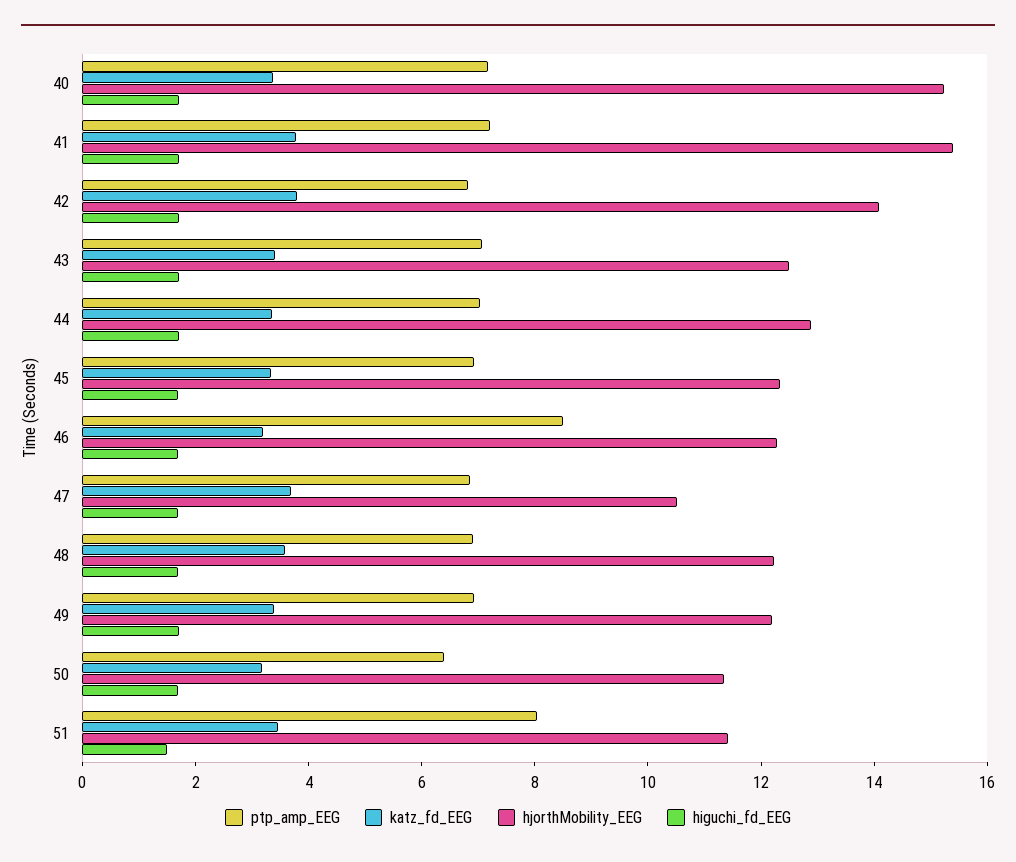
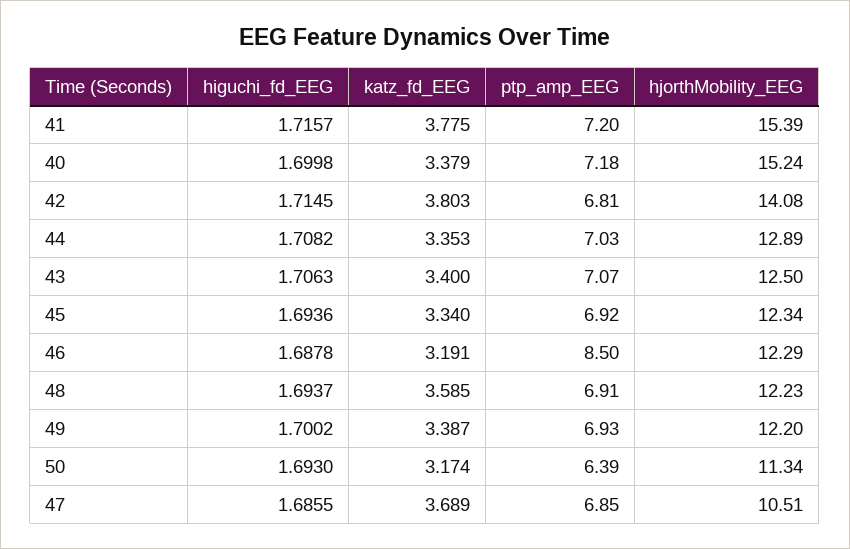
  {
    "ptp_amp_EEG": {
      "40": 7.18,
      "41": 7.2,
      "42": 6.81,
      "43": 7.07,
      "44": 7.03,
      "45": 6.92,
      "46": 8.5,
      "47": 6.85,
      "48": 6.91,
      "49": 6.93,
-     "50": 6.39,
+     "50": 6.39
-     "51": 8
    },
    "katz_fd_EEG": {
      "40": 3.379,
      "41": 3.775,
      "42": 3.803,
      "43": 3.4,
      "44": 3.353,
      "45": 3.34,
      "46": 3.191,
      "47": 3.689,
      "48": 3.585,
      "49": 3.387,
-     "50": 3.174,
+     "50": 3.174
-     "51": 3.5
    },
    "hjorthMobility_EEG": {
      "40": 15.24,
      "41": 15.39,
      "42": 14.08,
      "43": 12.5,
      "44": 12.89,
      "45": 12.34,
      "46": 12.29,
      "47": 10.51,
      "48": 12.23,
      "49": 12.2,
-     "50": 11.34,
+     "50": 11.34
-     "51": 11.5
    },
    "higuchi_fd_EEG": {
      "40": 1.6998,
      "41": 1.7157,
      "42": 1.7145,
      "43": 1.7063,
      "44": 1.7082,
      "45": 1.6936,
      "46": 1.6878,
      "47": 1.6855,
      "48": 1.6937,
      "49": 1.7002,
-     "50": 1.693,
+     "50": 1.693
-     "51": 1.5
    }
  }

